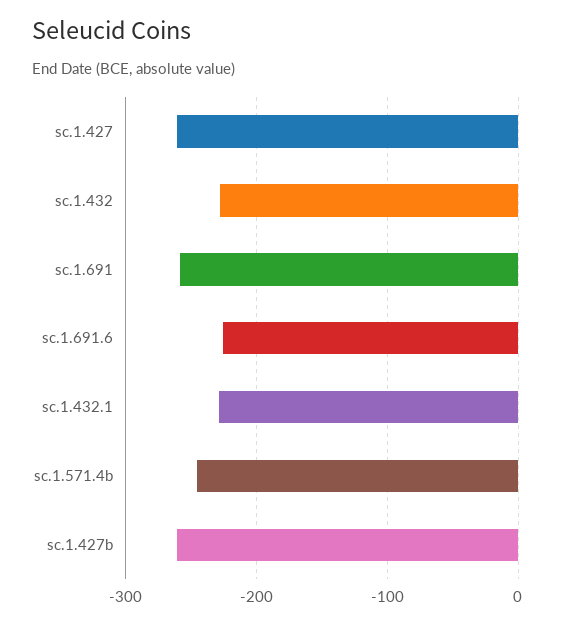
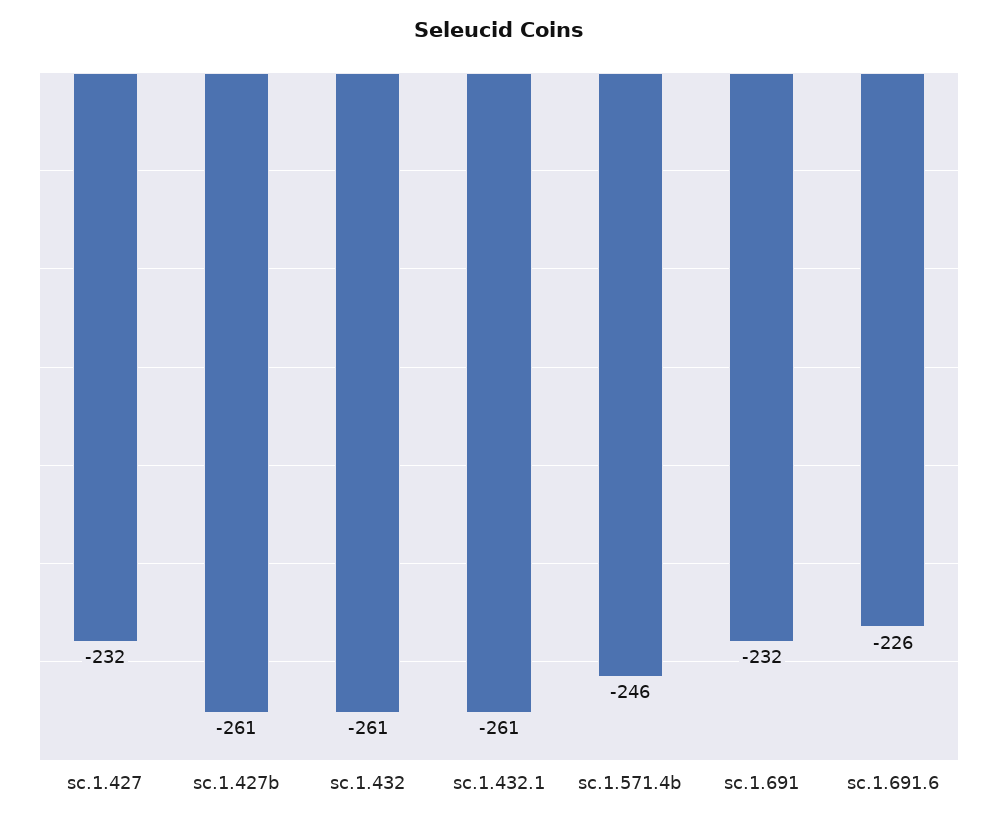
  {
-   "sc.1.427": -260,
+   "sc.1.427": -232,
-   "sc.1.432": -230,
+   "sc.1.432": -261,
-   "sc.1.691": -260,
+   "sc.1.691": -232,
    "sc.1.691.6": -226,
-   "sc.1.432.1": -230,
+   "sc.1.432.1": -261,
    "sc.1.571.4b": -246,
    "sc.1.427b": -261
  }

